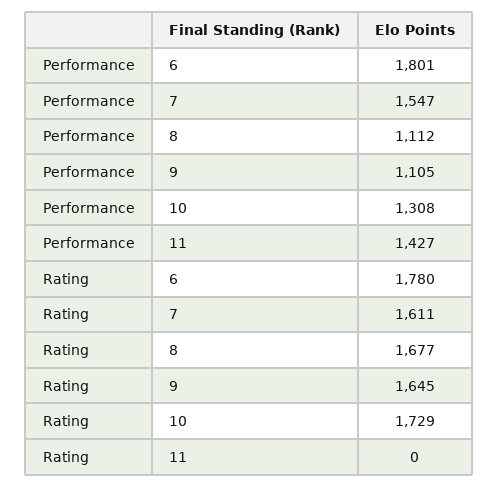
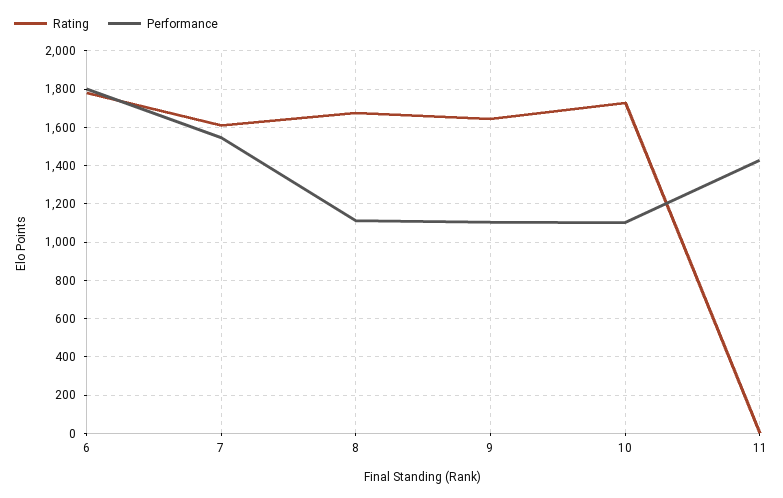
  {
    "Performance": {
      "6": 1801,
      "7": 1547,
      "8": 1112,
      "9": 1105,
-     "10": 1308,
+     "10": 1100,
      "11": 1427
    },
    "Rating": {
      "6": 1780,
      "7": 1611,
      "8": 1677,
      "9": 1645,
      "10": 1729,
      "11": 0
    }
  }

